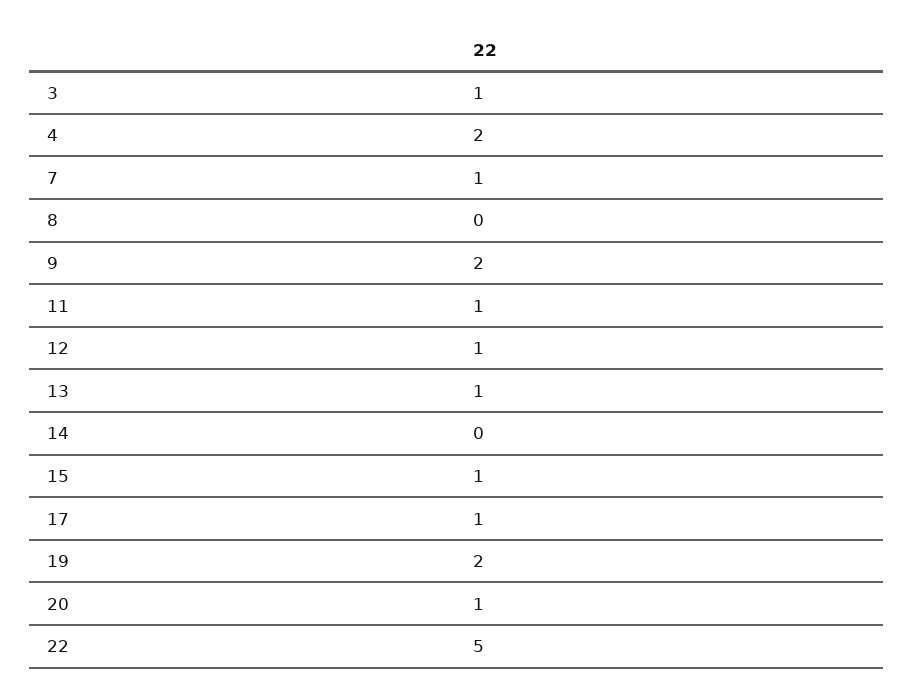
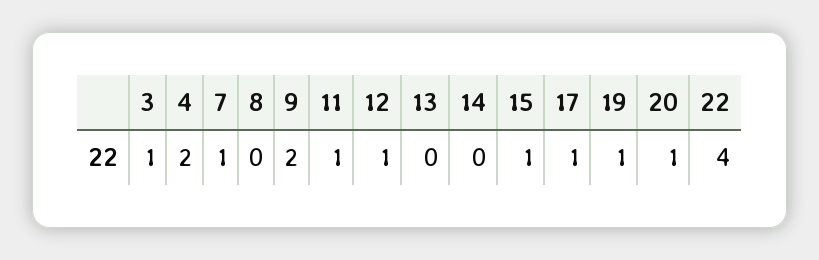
  {
    "3": 1,
    "4": 2,
    "7": 1,
    "8": 0,
    "9": 2,
    "11": 1,
    "12": 1,
-   "13": 1,
+   "13": 0,
    "14": 0,
    "15": 1,
    "17": 1,
-   "19": 2,
+   "19": 1,
    "20": 1,
-   "22": 5
+   "22": 4
  }

